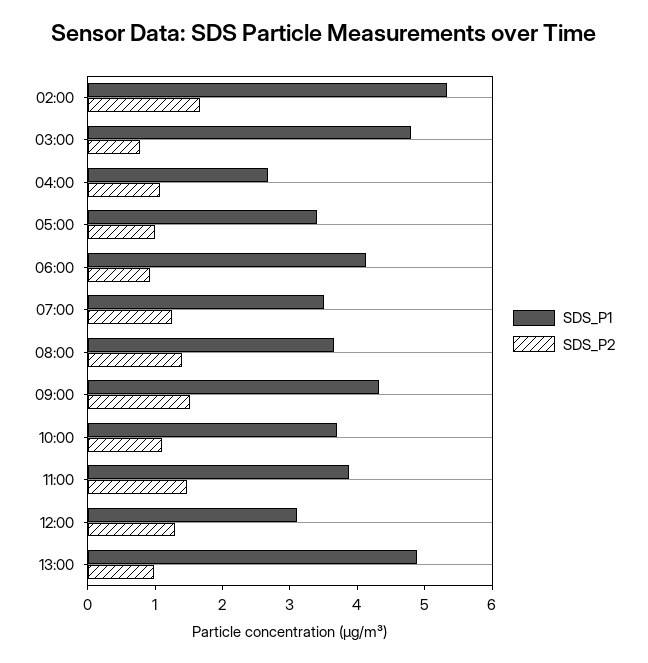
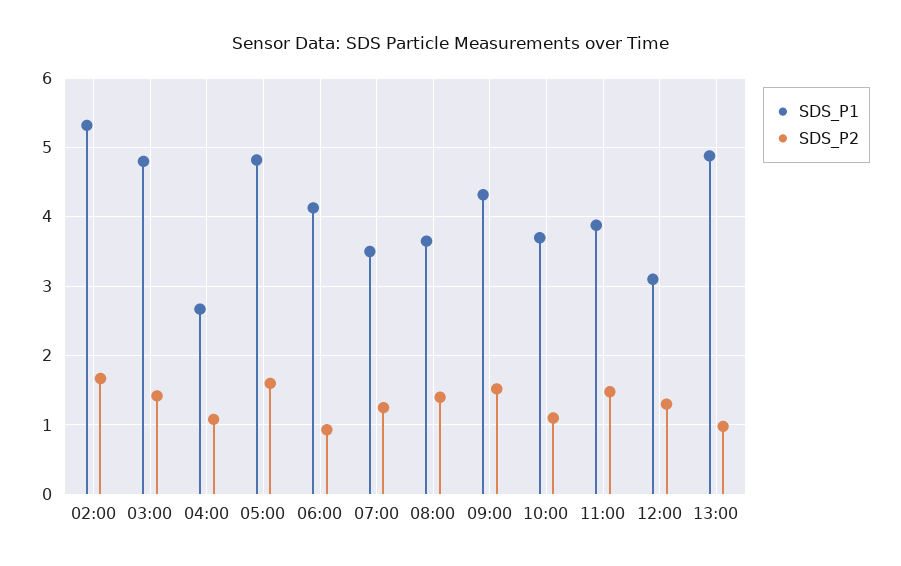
  {
    "SDS_P1": {
      "02:00": 5.3,
      "03:00": 4.8,
      "04:00": 2.7,
-     "05:00": 3.4,
+     "05:00": 4.8,
      "06:00": 4.1,
      "07:00": 3.5,
      "08:00": 3.7,
      "09:00": 4.3,
      "10:00": 3.7,
      "11:00": 3.9,
      "12:00": 3.1,
      "13:00": 4.9
    },
    "SDS_P2": {
      "02:00": 1.7,
-     "03:00": 0.8,
+     "03:00": 1.4,
      "04:00": 1.1,
-     "05:00": 1,
+     "05:00": 1.6,
      "06:00": 0.9,
      "07:00": 1.3,
      "08:00": 1.4,
      "09:00": 1.5,
      "10:00": 1.1,
      "11:00": 1.5,
      "12:00": 1.3,
      "13:00": 1
    }
  }

